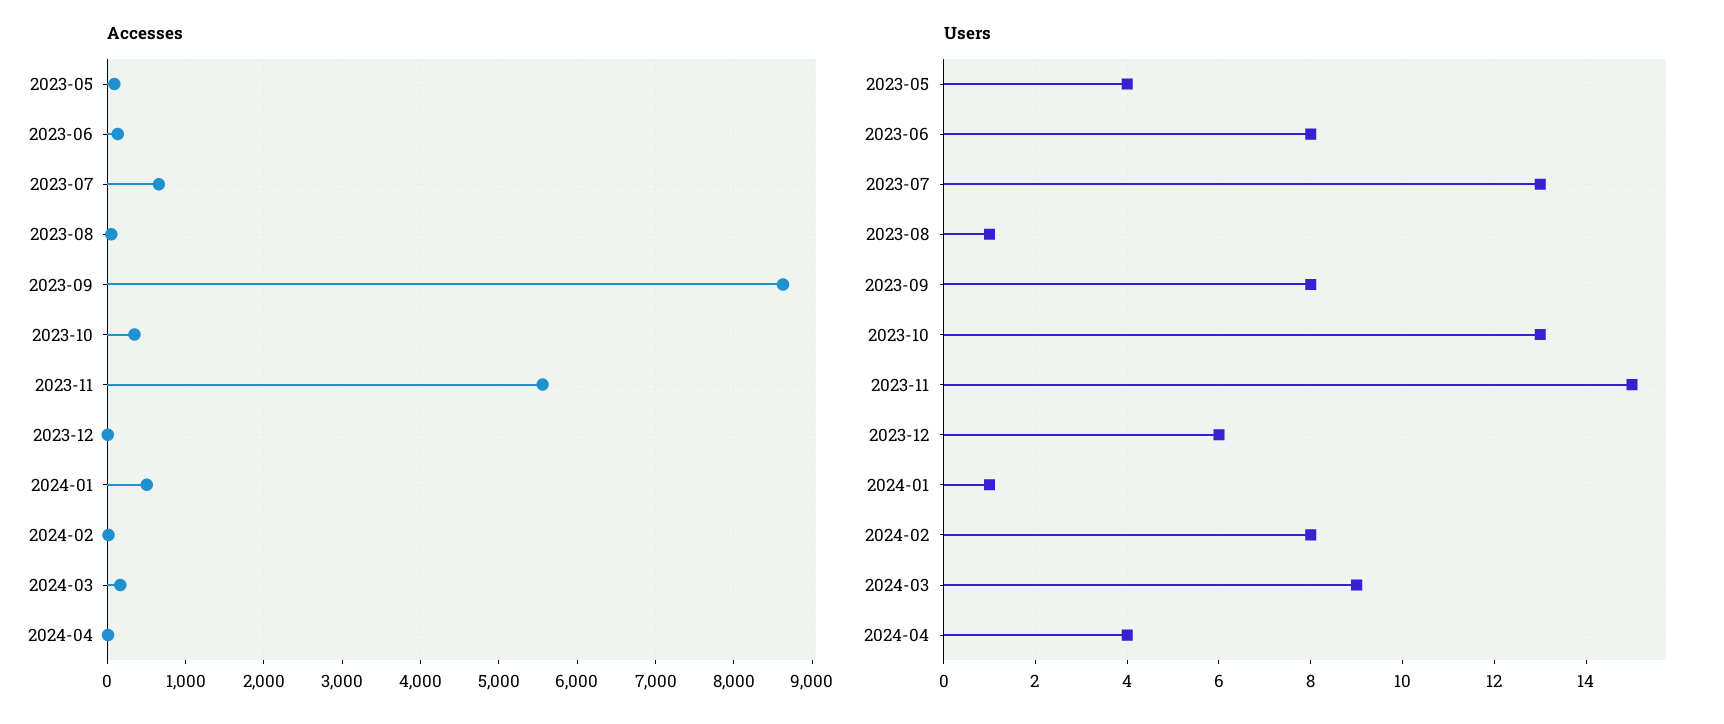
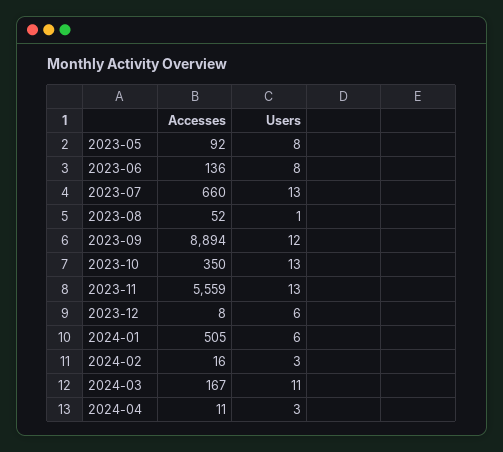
  {
    "Accesses": {
      "2023-05": 92,
      "2023-06": 136,
      "2023-07": 660,
      "2023-08": 52,
-     "2023-09": 8600,
+     "2023-09": 8894,
      "2023-10": 350,
      "2023-11": 5559,
      "2023-12": 8,
      "2024-01": 505,
      "2024-02": 16,
      "2024-03": 167,
      "2024-04": 11
    },
    "Users": {
-     "2023-05": 4,
+     "2023-05": 8,
      "2023-06": 8,
      "2023-07": 13,
      "2023-08": 1,
-     "2023-09": 8,
+     "2023-09": 12,
      "2023-10": 13,
-     "2023-11": 15,
+     "2023-11": 13,
      "2023-12": 6,
-     "2024-01": 1,
+     "2024-01": 6,
-     "2024-02": 8,
+     "2024-02": 3,
-     "2024-03": 9,
+     "2024-03": 11,
-     "2024-04": 4
+     "2024-04": 3
    }
  }

